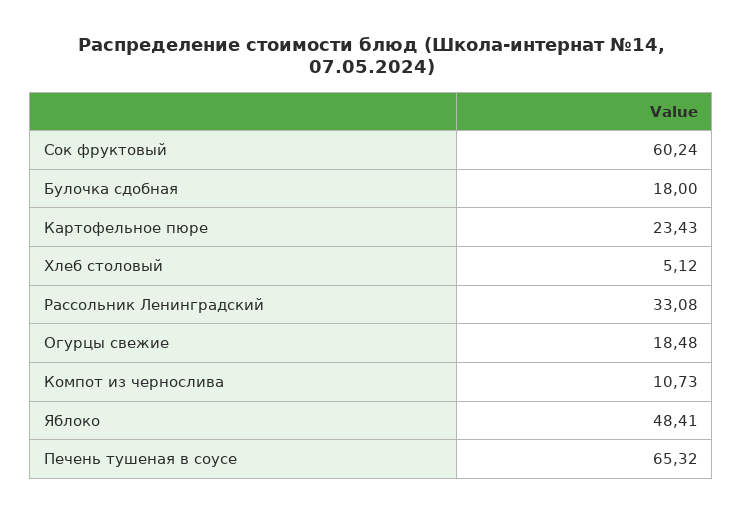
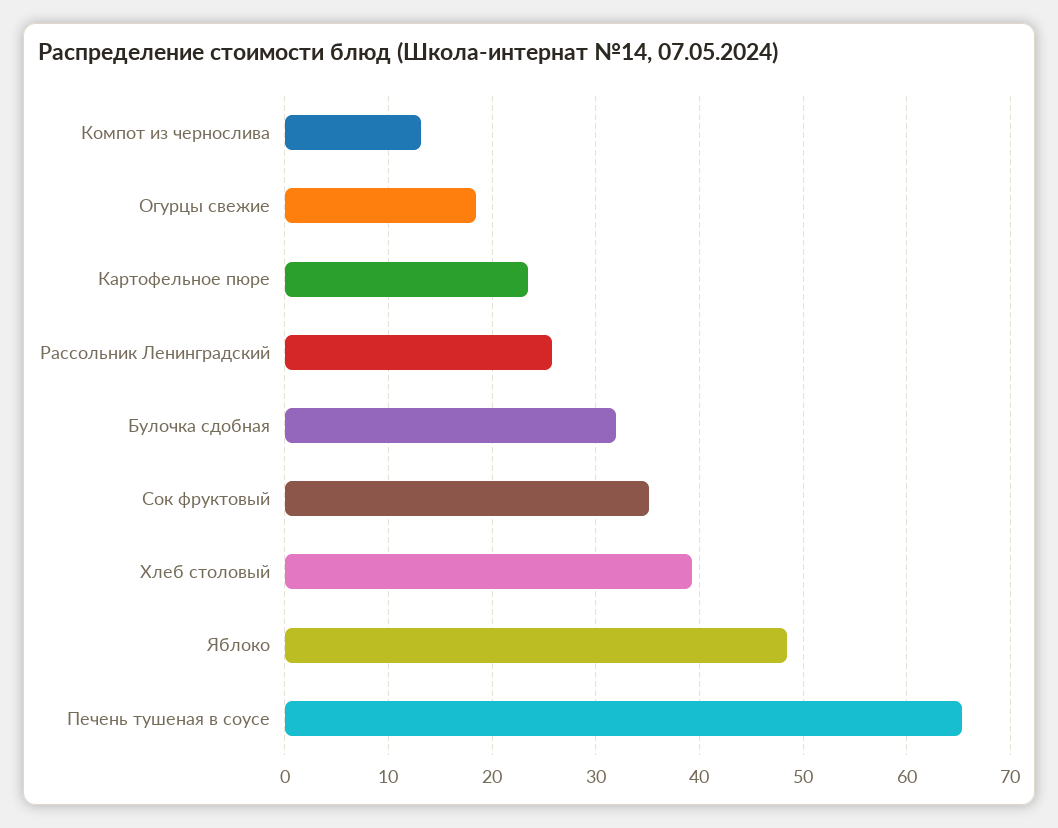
  {
-   "Сок фруктовый": 60.24,
+   "Сок фруктовый": 35,
-   "Булочка сдобная": 18,
+   "Булочка сдобная": 32,
    "Картофельное пюре": 23.43,
-   "Хлеб столовый": 5.12,
+   "Хлеб столовый": 39,
-   "Рассольник Ленинградский": 33.08,
+   "Рассольник Ленинградский": 26,
    "Огурцы свежие": 18.48,
-   "Компот из чернослива": 10.73,
+   "Компот из чернослива": 13,
    "Яблоко": 48.41,
    "Печень тушеная в соусе": 65.32
  }

